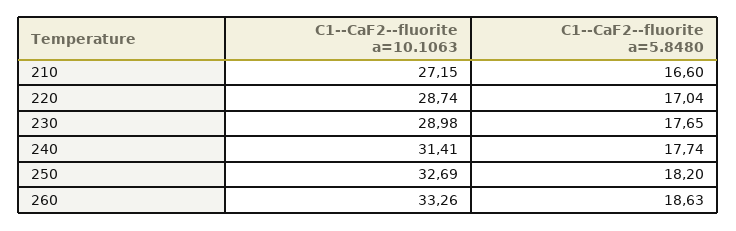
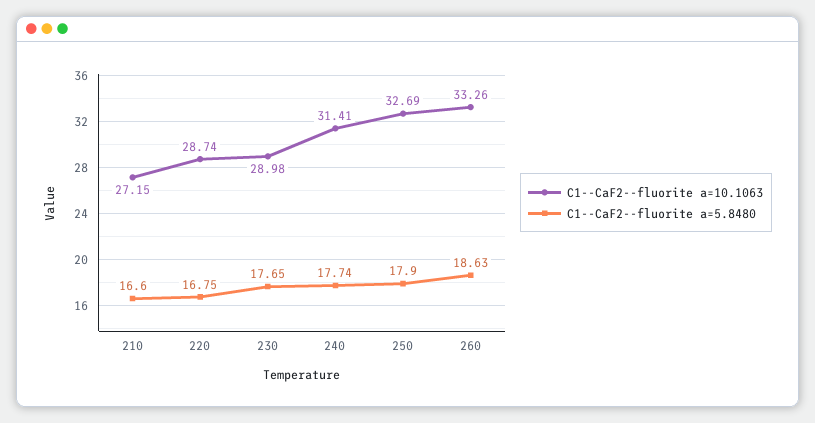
  {
    "C1--CaF2--fluorite a=10.1063": {
      "210": 27.15,
      "220": 28.74,
      "230": 28.98,
      "240": 31.41,
      "250": 32.69,
      "260": 33.26
    },
    "C1--CaF2--fluorite a=5.8480": {
      "210": 16.6,
-     "220": 17.04,
+     "220": 16.75,
      "230": 17.65,
      "240": 17.74,
-     "250": 18.2,
+     "250": 17.9,
      "260": 18.63
    }
  }

